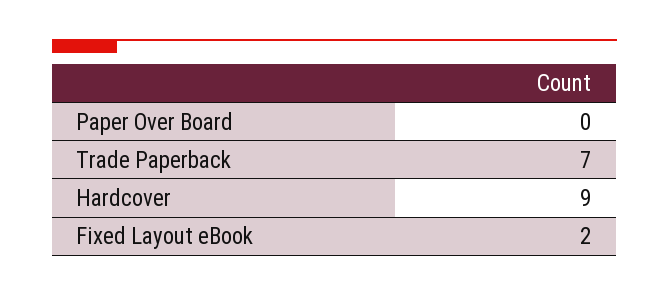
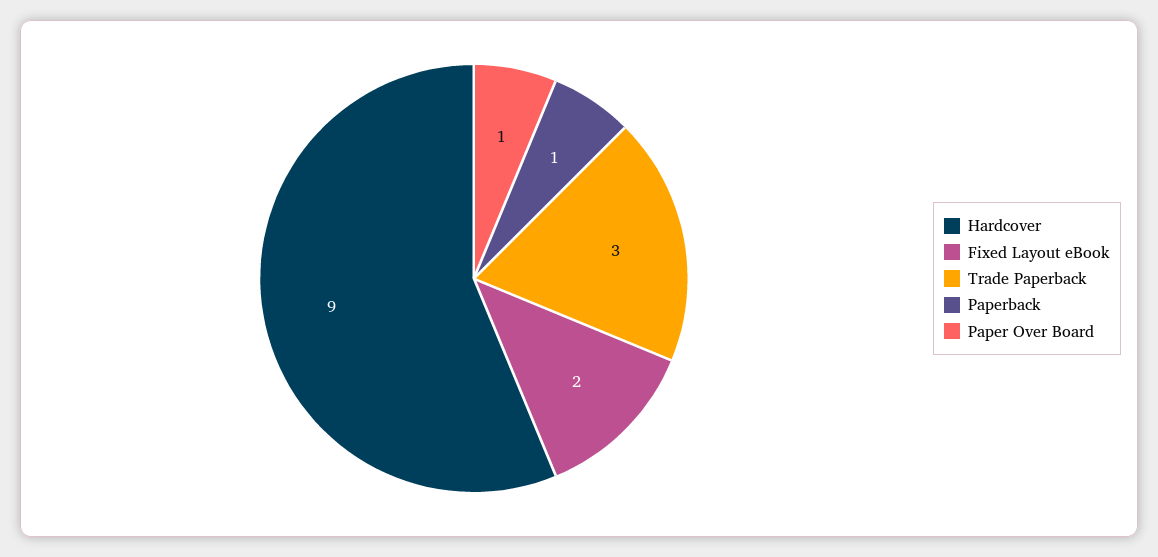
  {
-   "Paper Over Board": 0,
+   "Paper Over Board": 1,
-   "Trade Paperback": 7,
+   "Trade Paperback": 3,
    "Hardcover": 9,
-   "Fixed Layout eBook": 2
+   "Fixed Layout eBook": 2,
+   "Paperback": 1
  }

